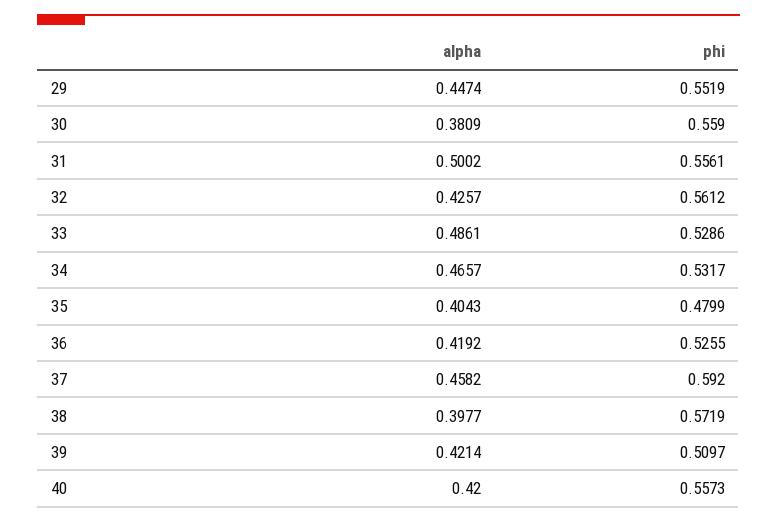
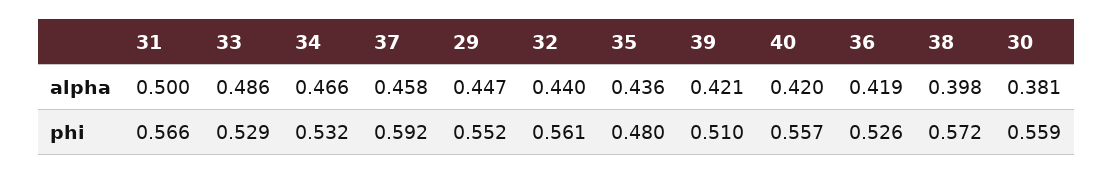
  {
    "alpha": {
      "29": 0.4474,
      "30": 0.3809,
      "31": 0.5002,
-     "32": 0.4257,
+     "32": 0.44,
      "33": 0.4861,
      "34": 0.4657,
-     "35": 0.4043,
+     "35": 0.436,
      "36": 0.4192,
      "37": 0.4582,
      "38": 0.3977,
      "39": 0.4214,
      "40": 0.42
    },
    "phi": {
      "29": 0.5519,
      "30": 0.559,
-     "31": 0.5561,
+     "31": 0.566,
      "32": 0.5612,
      "33": 0.5286,
      "34": 0.5317,
      "35": 0.4799,
      "36": 0.5255,
      "37": 0.592,
      "38": 0.5719,
      "39": 0.5097,
      "40": 0.5573
    }
  }

